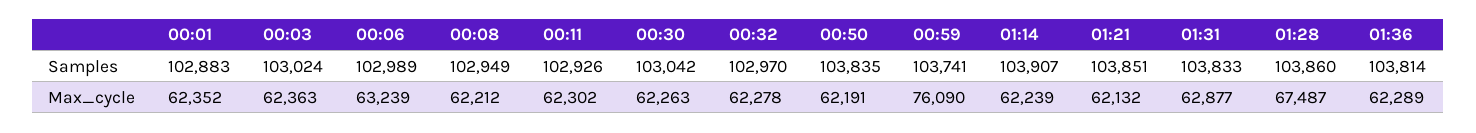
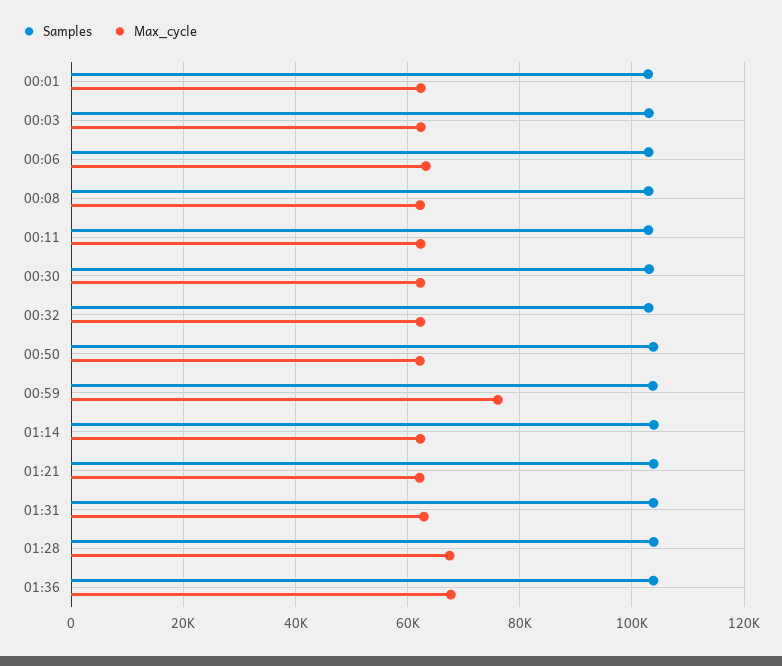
  {
    "Samples": {
      "00:01": 102883,
      "00:03": 103024,
      "00:06": 102989,
      "00:08": 102949,
      "00:11": 102926,
      "00:30": 103042,
      "00:32": 102970,
      "00:50": 103835,
      "00:59": 103741,
      "01:14": 103907,
      "01:21": 103851,
      "01:31": 103833,
      "01:28": 103860,
      "01:36": 103814
    },
    "Max_cycle": {
      "00:01": 62352,
      "00:03": 62363,
      "00:06": 63239,
      "00:08": 62212,
      "00:11": 62302,
      "00:30": 62263,
      "00:32": 62278,
      "00:50": 62191,
      "00:59": 76090,
      "01:14": 62239,
      "01:21": 62132,
      "01:31": 62877,
      "01:28": 67487,
-     "01:36": 62289
+     "01:36": 68000
    }
  }

